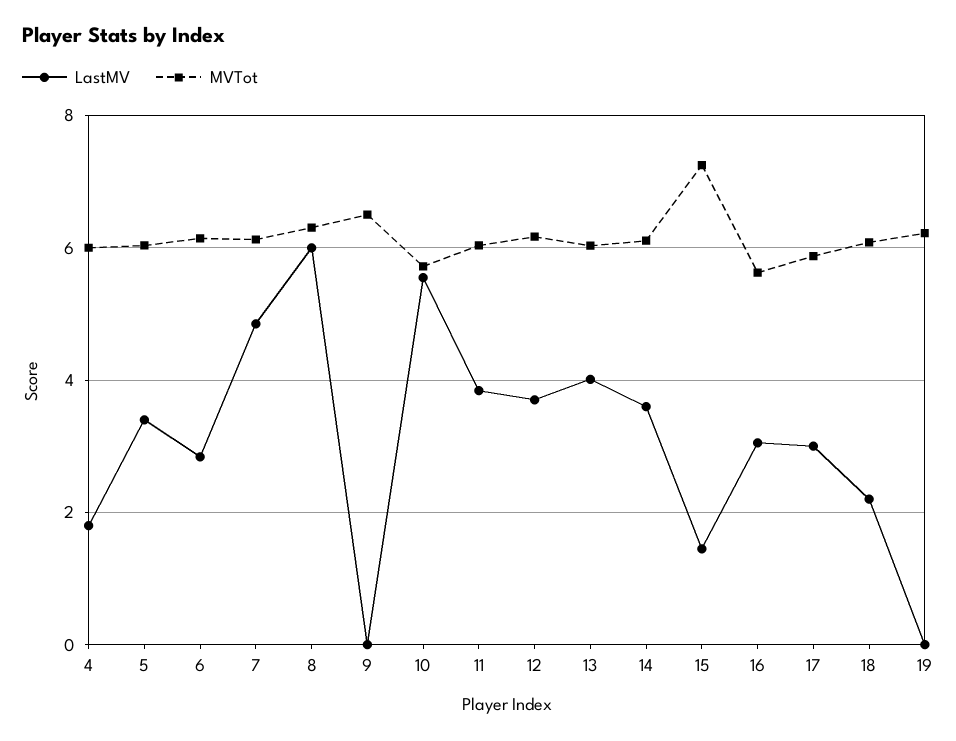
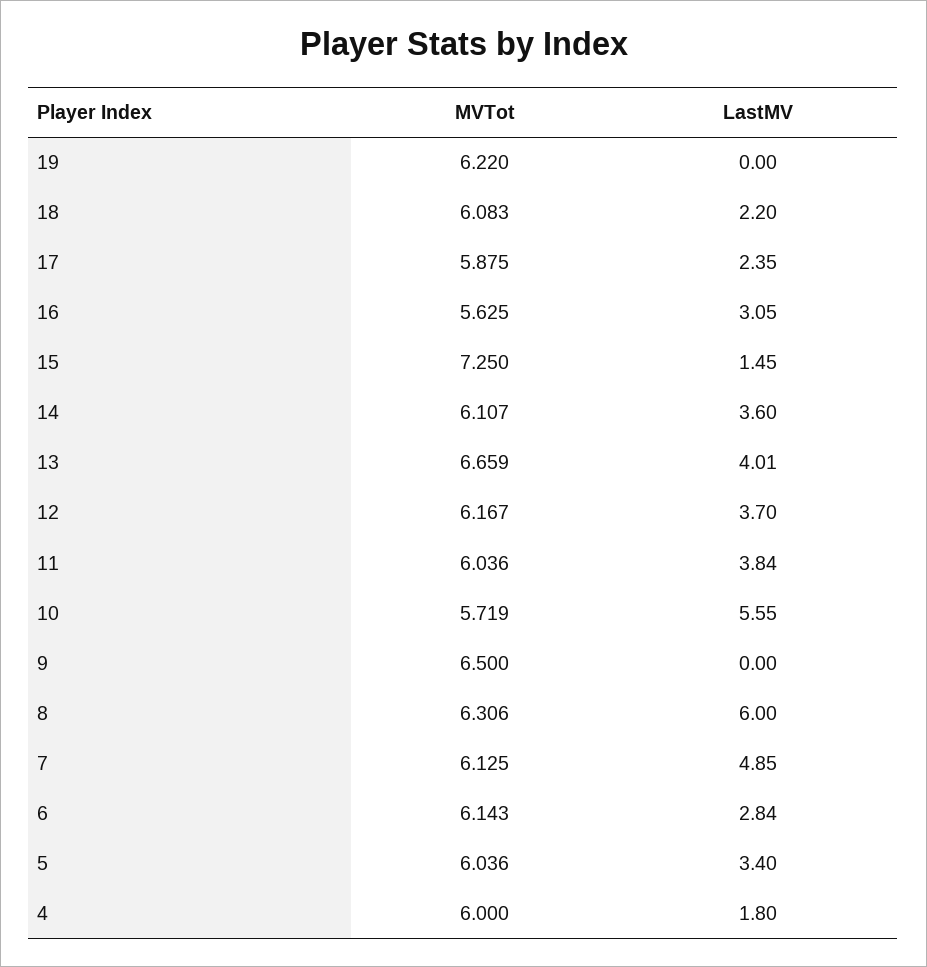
  {
    "LastMV": {
      "4": 1.8,
      "5": 3.4,
      "6": 2.84,
      "7": 4.85,
      "8": 6,
      "9": 0,
      "10": 5.55,
      "11": 3.84,
      "12": 3.7,
      "13": 4.01,
      "14": 3.6,
      "15": 1.45,
      "16": 3.05,
-     "17": 3,
+     "17": 2.35,
      "18": 2.2,
      "19": 0
    },
    "MVTot": {
      "4": 6,
      "5": 6.036,
      "6": 6.143,
      "7": 6.125,
      "8": 6.306,
      "9": 6.5,
      "10": 5.719,
      "11": 6.036,
      "12": 6.167,
-     "13": 6,
+     "13": 6.659,
      "14": 6.107,
      "15": 7.25,
      "16": 5.625,
      "17": 5.875,
      "18": 6.083,
      "19": 6.22
    }
  }

